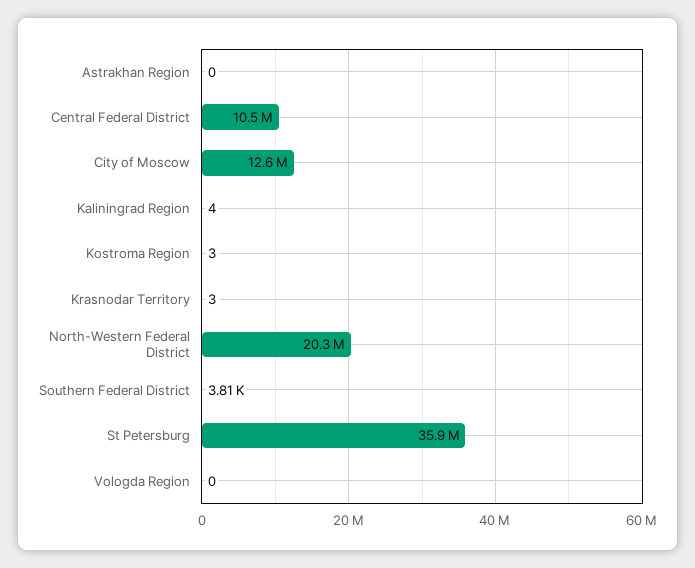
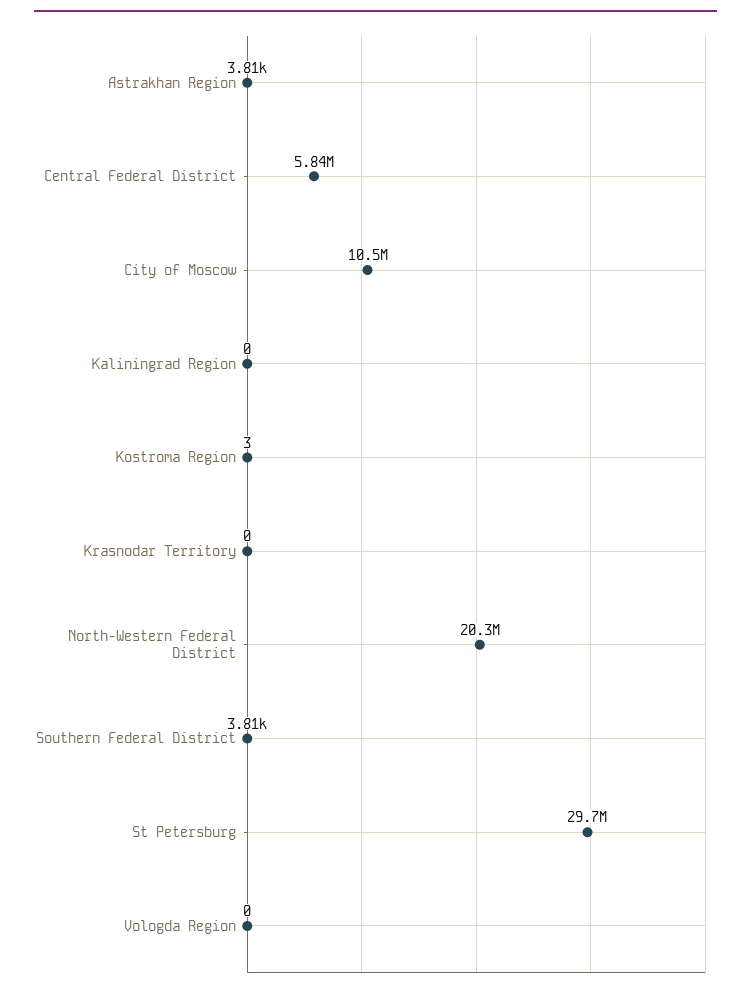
  {
-   "Astrakhan Region": 0,
+   "Astrakhan Region": 3810,
-   "Central Federal District": 10500000,
+   "Central Federal District": 5840000,
-   "City of Moscow": 12600000,
+   "City of Moscow": 10500000,
-   "Kaliningrad Region": 4,
+   "Kaliningrad Region": 0,
    "Kostroma Region": 3,
-   "Krasnodar Territory": 3,
+   "Krasnodar Territory": 0,
    "North-Western Federal District": 20300000,
    "Southern Federal District": 3810,
-   "St Petersburg": 35900000,
+   "St Petersburg": 29700000,
    "Vologda Region": 0
  }

